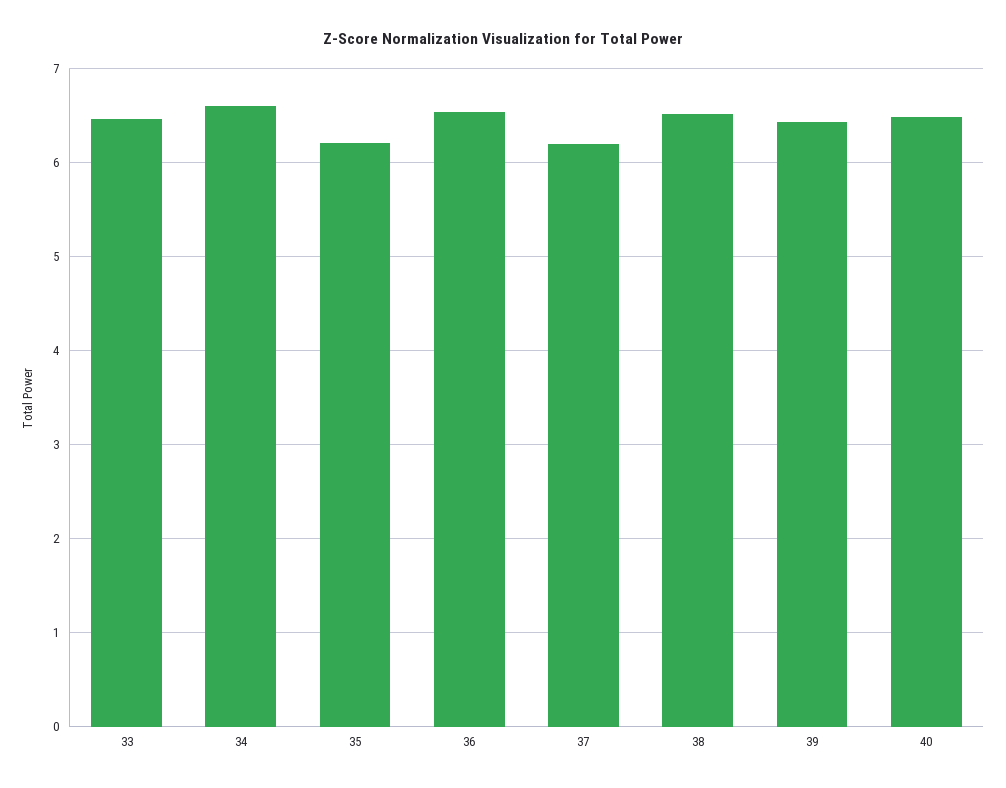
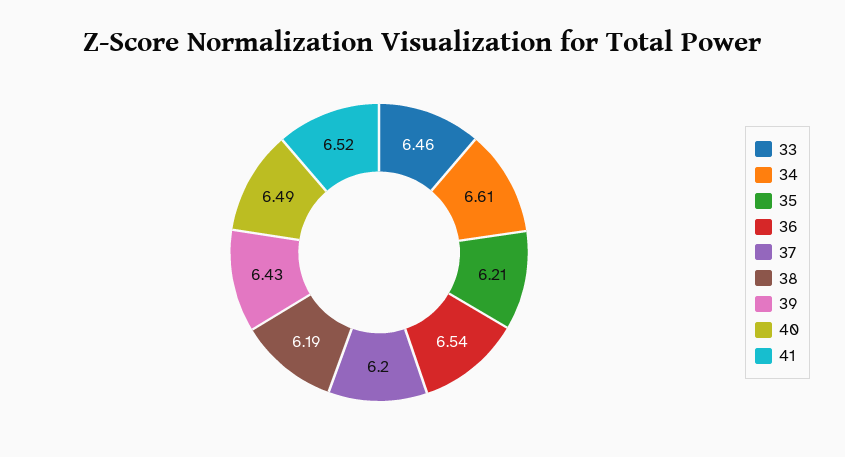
  {
    "33": 6.46,
    "34": 6.61,
    "35": 6.21,
    "36": 6.54,
    "37": 6.2,
-   "38": 6.5,
+   "38": 6.19,
    "39": 6.43,
-   "40": 6.49
+   "40": 6.49,
+   "41": 6.52
  }

